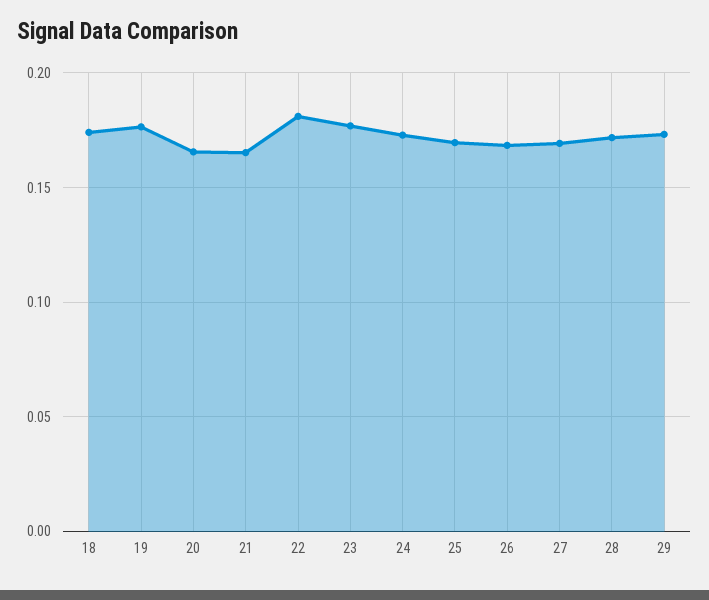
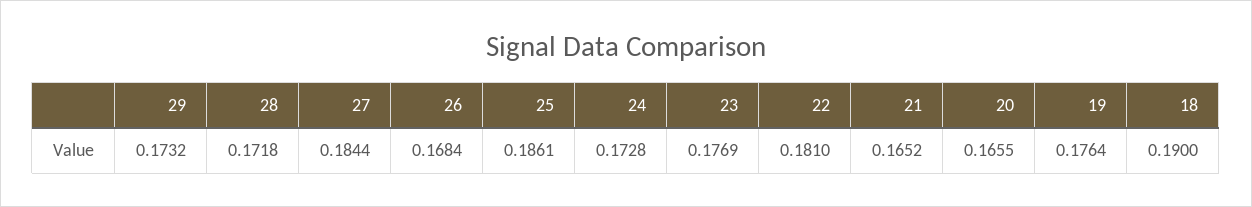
  {
-   "18": 0.175,
+   "18": 0.19,
    "19": 0.1764,
    "20": 0.1655,
    "21": 0.1652,
    "22": 0.181,
    "23": 0.1769,
    "24": 0.1728,
-   "25": 0.17,
+   "25": 0.1861,
    "26": 0.1684,
-   "27": 0.17,
+   "27": 0.1844,
    "28": 0.1718,
    "29": 0.1732
  }

